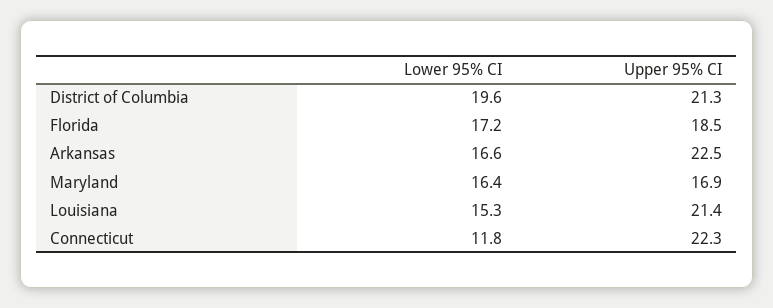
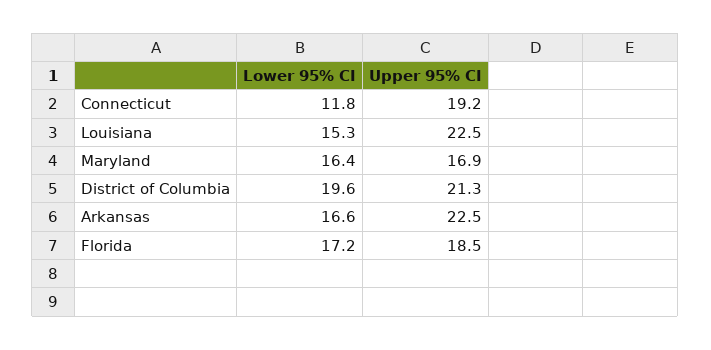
  {
    "Lower 95% CI": {
      "District of Columbia": 19.6,
      "Florida": 17.2,
      "Arkansas": 16.6,
      "Maryland": 16.4,
      "Louisiana": 15.3,
      "Connecticut": 11.8
    },
    "Upper 95% CI": {
      "District of Columbia": 21.3,
      "Florida": 18.5,
      "Arkansas": 22.5,
      "Maryland": 16.9,
-     "Louisiana": 21.4,
+     "Louisiana": 22.5,
-     "Connecticut": 22.3
+     "Connecticut": 19.2
    }
  }

